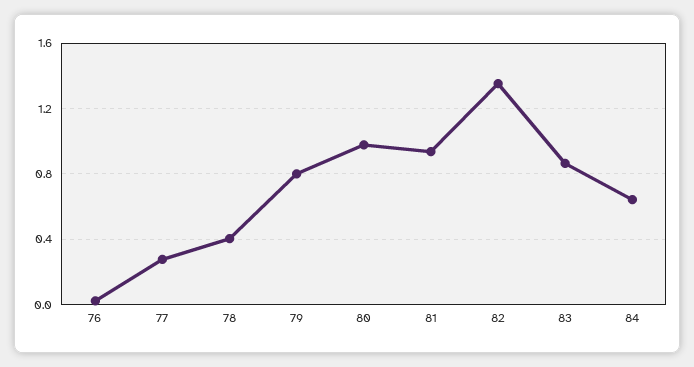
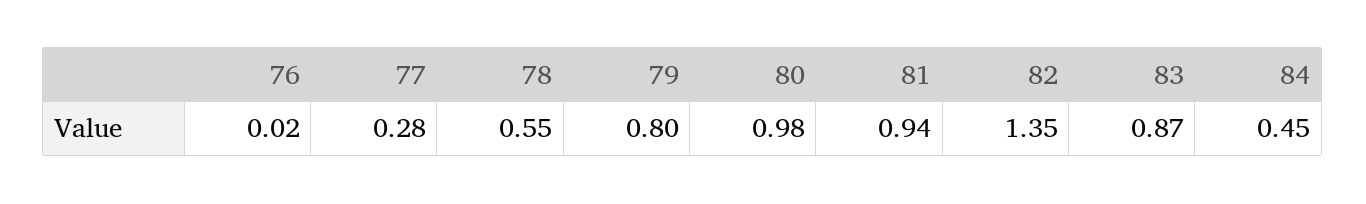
  {
    "76": 0.02,
    "77": 0.28,
-   "78": 0.4,
+   "78": 0.55,
    "79": 0.8,
    "80": 0.98,
    "81": 0.94,
    "82": 1.35,
    "83": 0.87,
-   "84": 0.65
+   "84": 0.45
  }

